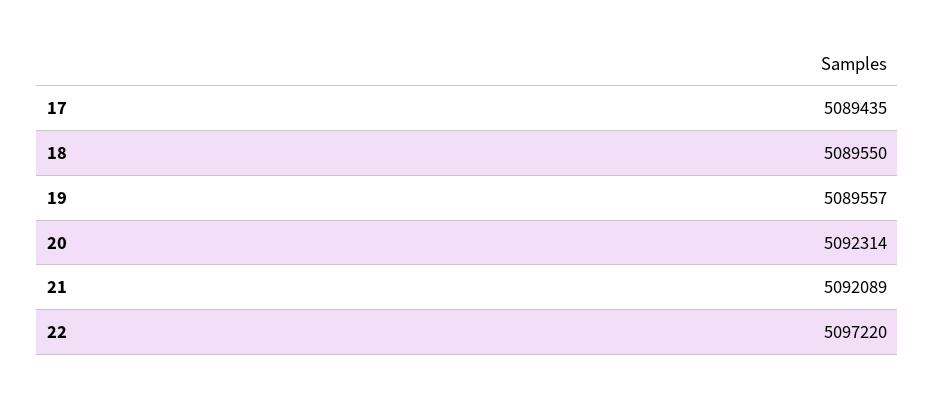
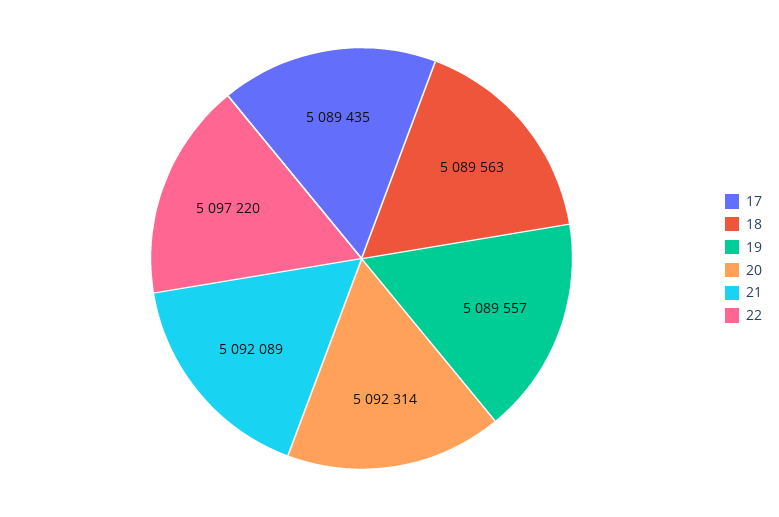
  {
    "17": 5089435,
-   "18": 5089550,
+   "18": 5089563,
    "19": 5089557,
    "20": 5092314,
    "21": 5092089,
    "22": 5097220
  }

